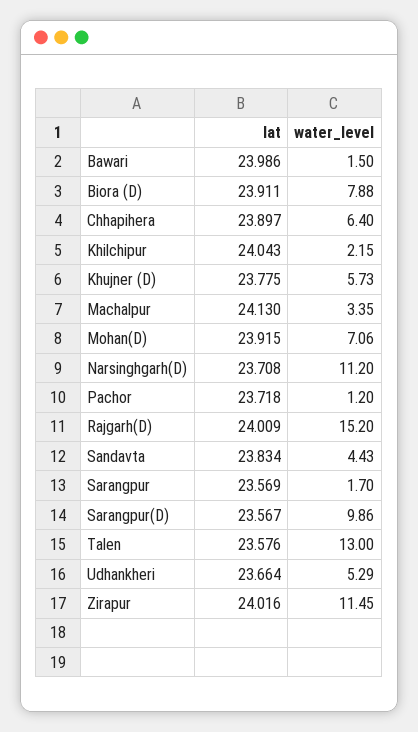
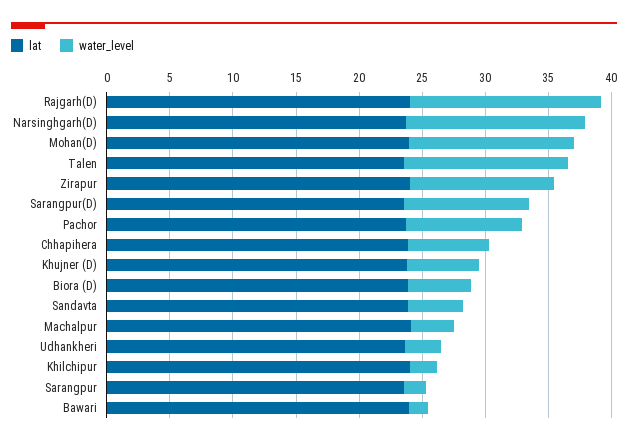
  {
    "lat": {
      "Bawari": 23.986,
      "Biora (D)": 23.911,
      "Chhapihera": 23.897,
      "Khilchipur": 24.043,
      "Khujner (D)": 23.775,
      "Machalpur": 24.13,
      "Mohan(D)": 23.915,
      "Narsinghgarh(D)": 23.708,
      "Pachor": 23.718,
      "Rajgarh(D)": 24.009,
      "Sandavta": 23.834,
      "Sarangpur": 23.569,
      "Sarangpur(D)": 23.567,
      "Talen": 23.576,
      "Udhankheri": 23.664,
      "Zirapur": 24.016
    },
    "water_level": {
      "Bawari": 1.5,
-     "Biora (D)": 7.88,
+     "Biora (D)": 5,
      "Chhapihera": 6.4,
      "Khilchipur": 2.15,
      "Khujner (D)": 5.73,
      "Machalpur": 3.35,
-     "Mohan(D)": 7.06,
+     "Mohan(D)": 13,
-     "Narsinghgarh(D)": 11.2,
+     "Narsinghgarh(D)": 14,
-     "Pachor": 1.2,
+     "Pachor": 9,
      "Rajgarh(D)": 15.2,
      "Sandavta": 4.43,
      "Sarangpur": 1.7,
      "Sarangpur(D)": 9.86,
      "Talen": 13,
-     "Udhankheri": 5.29,
+     "Udhankheri": 3,
      "Zirapur": 11.45
    }
  }

